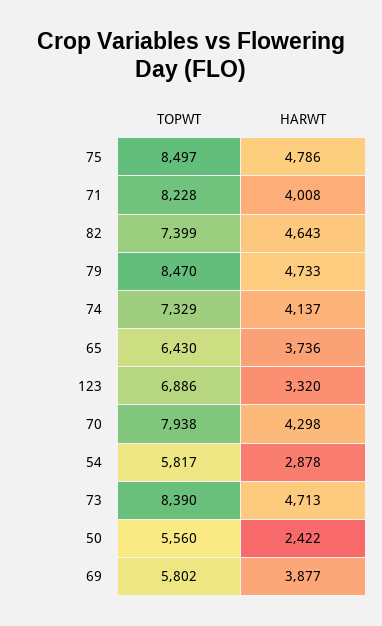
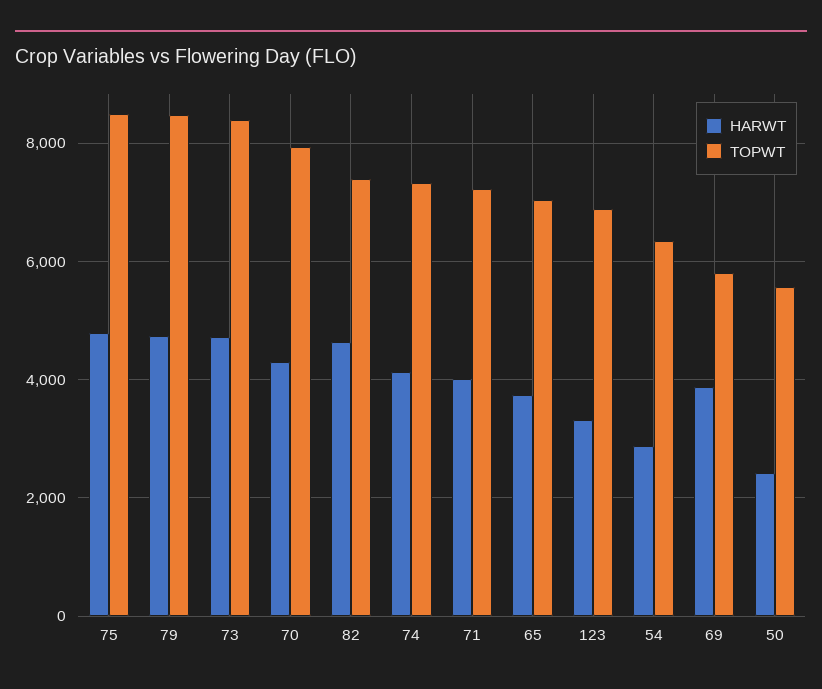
  {
    "TOPWT": {
      "75": 8497,
-     "71": 8228,
+     "71": 7200,
      "82": 7399,
      "79": 8470,
      "74": 7329,
-     "65": 6430,
+     "65": 7000,
      "123": 6886,
      "70": 7938,
-     "54": 5817,
+     "54": 6400,
      "73": 8390,
      "50": 5560,
      "69": 5802
    },
    "HARWT": {
      "75": 4786,
      "71": 4008,
      "82": 4643,
      "79": 4733,
      "74": 4137,
      "65": 3736,
      "123": 3320,
      "70": 4298,
      "54": 2878,
      "73": 4713,
      "50": 2422,
      "69": 3877
    }
  }

